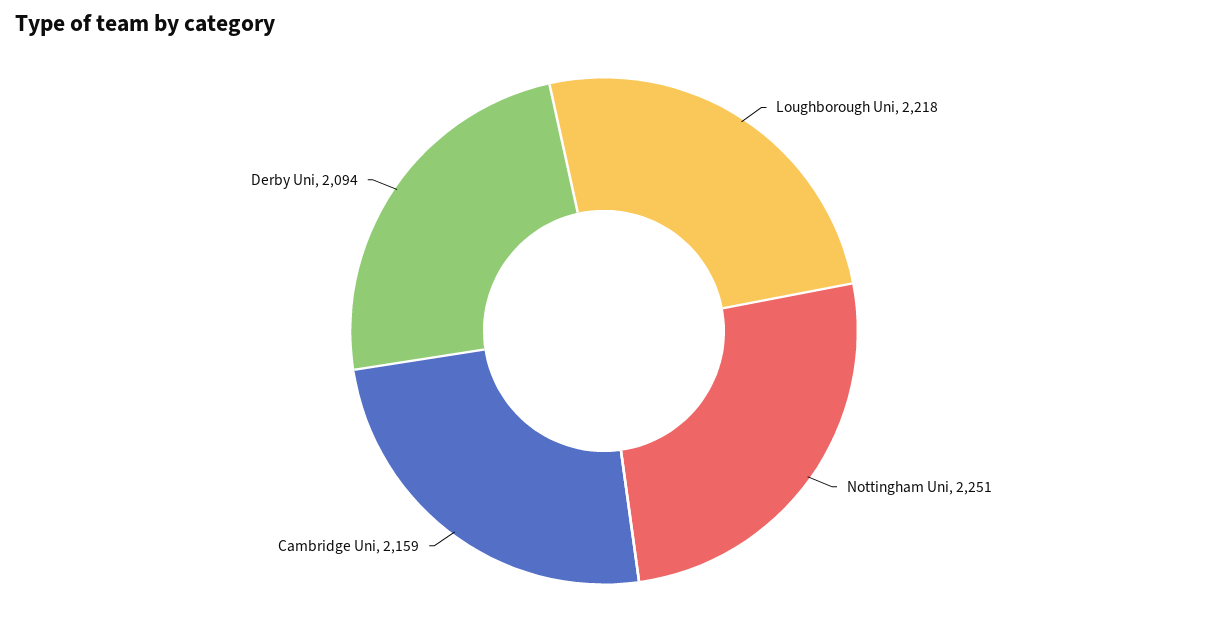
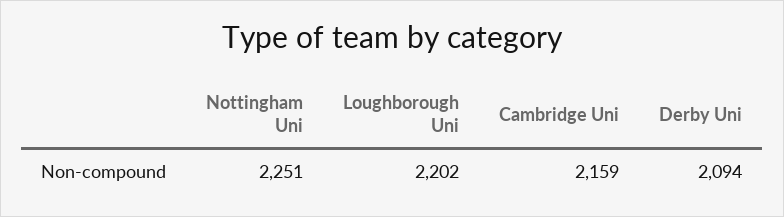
  {
-   "Loughborough Uni": 2218,
+   "Loughborough Uni": 2202,
    "Nottingham Uni": 2251,
    "Cambridge Uni": 2159,
    "Derby Uni": 2094
  }

